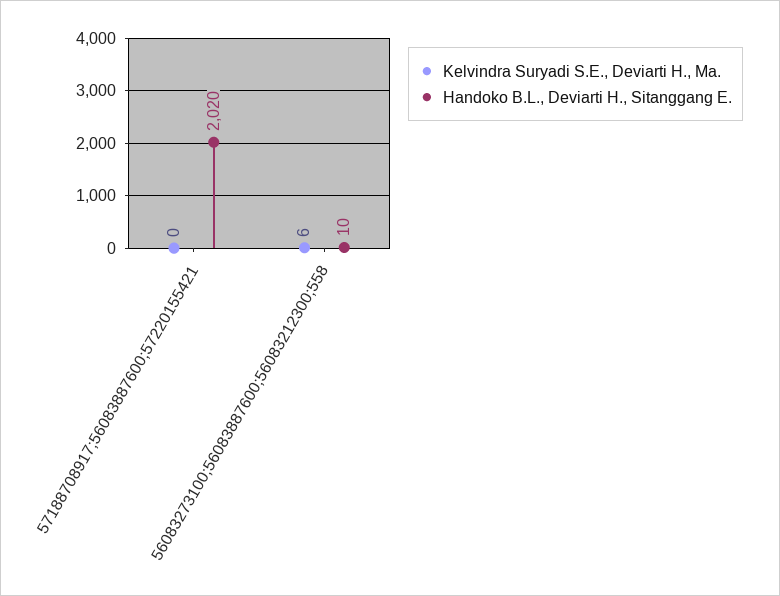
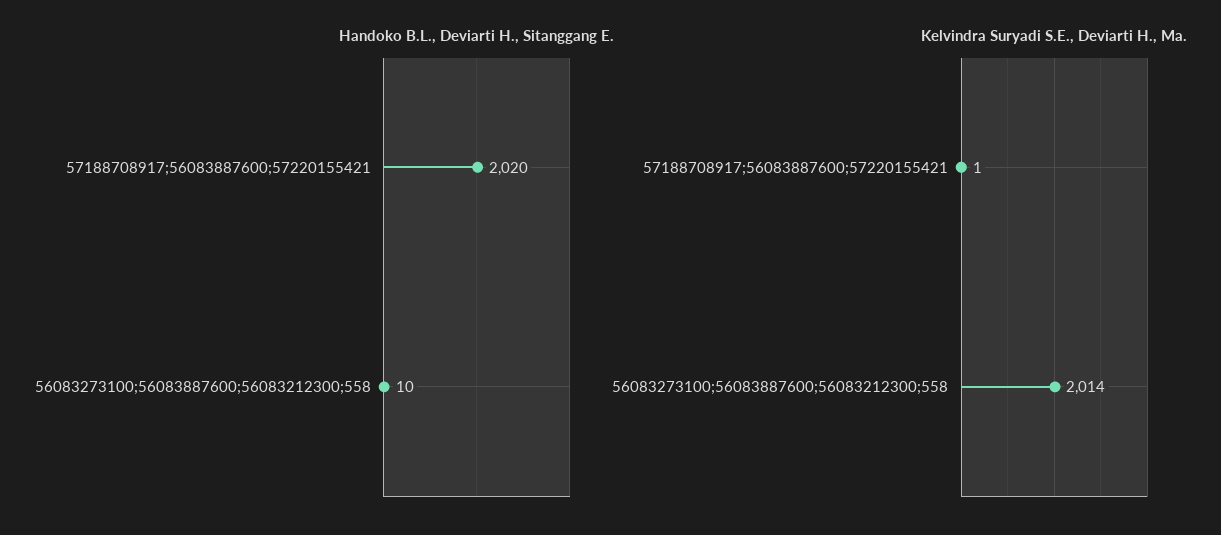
  {
    "Kelvindra Suryadi S.E., Deviarti H., Ma.": {
-     "57188708917;56083887600;57220155421": 0,
+     "57188708917;56083887600;57220155421": 1,
-     "56083273100;56083887600;56083212300;558": 6
+     "56083273100;56083887600;56083212300;558": 2014
    },
    "Handoko B.L., Deviarti H., Sitanggang E.": {
      "57188708917;56083887600;57220155421": 2020,
      "56083273100;56083887600;56083212300;558": 10
    }
  }

